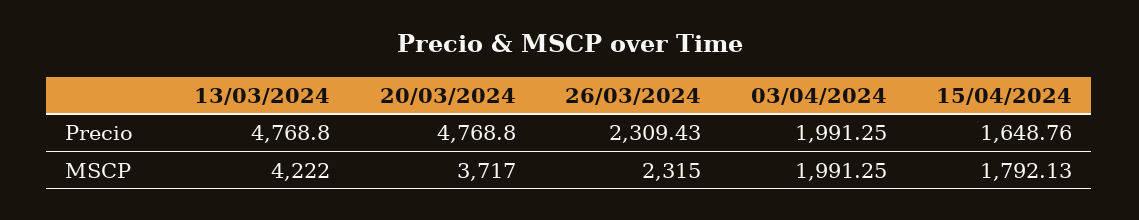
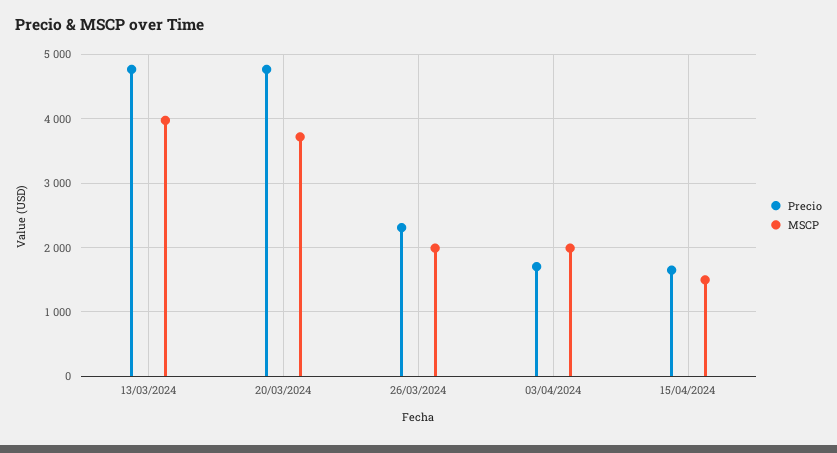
  {
    "Precio": {
      "13/03/2024": 4768.8,
      "20/03/2024": 4768.8,
      "26/03/2024": 2309.43,
-     "03/04/2024": 1991.25,
+     "03/04/2024": 1700,
      "15/04/2024": 1648.76
    },
    "MSCP": {
-     "13/03/2024": 4222,
+     "13/03/2024": 4000,
      "20/03/2024": 3717,
-     "26/03/2024": 2315,
+     "26/03/2024": 2000,
      "03/04/2024": 1991.25,
-     "15/04/2024": 1792.13
+     "15/04/2024": 1500
    }
  }

